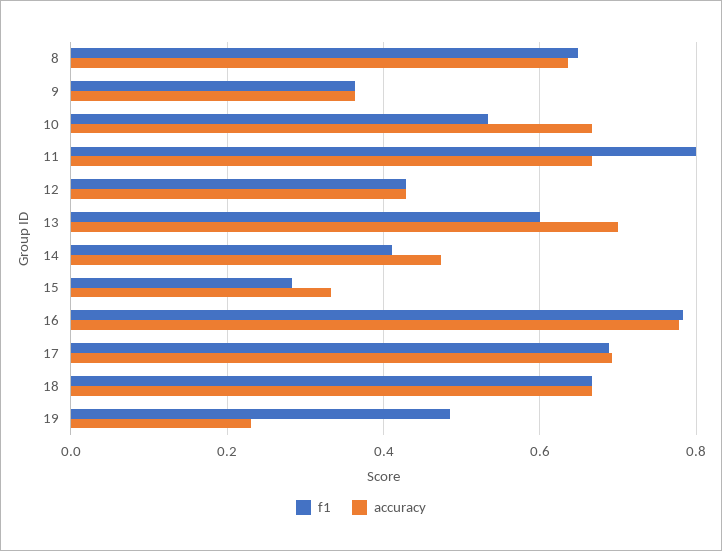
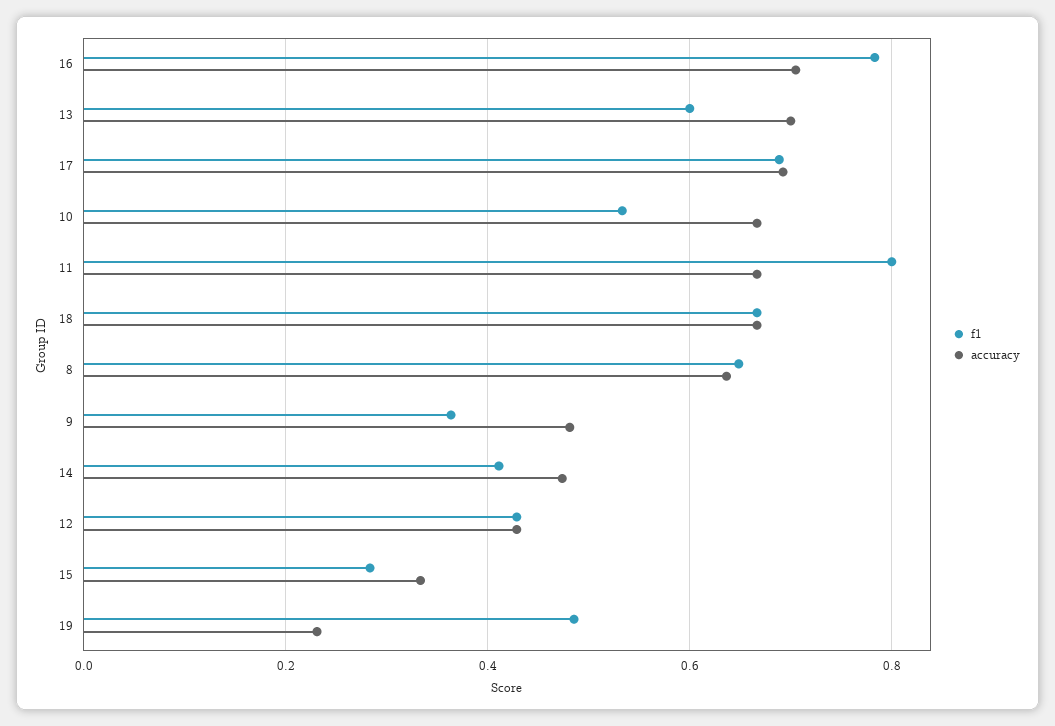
  {
    "f1": {
      "8": 0.64,
      "9": 0.36,
      "10": 0.54,
      "11": 0.8,
      "12": 0.42,
      "13": 0.6,
      "14": 0.42,
      "15": 0.28,
      "16": 0.78,
      "17": 0.68,
      "18": 0.66,
      "19": 0.48
    },
    "accuracy": {
      "8": 0.64,
-     "9": 0.36,
+     "9": 0.48,
      "10": 0.66,
      "11": 0.66,
      "12": 0.42,
      "13": 0.7,
      "14": 0.48,
      "15": 0.34,
-     "16": 0.78,
+     "16": 0.7,
      "17": 0.7,
      "18": 0.66,
      "19": 0.24
    }
  }

